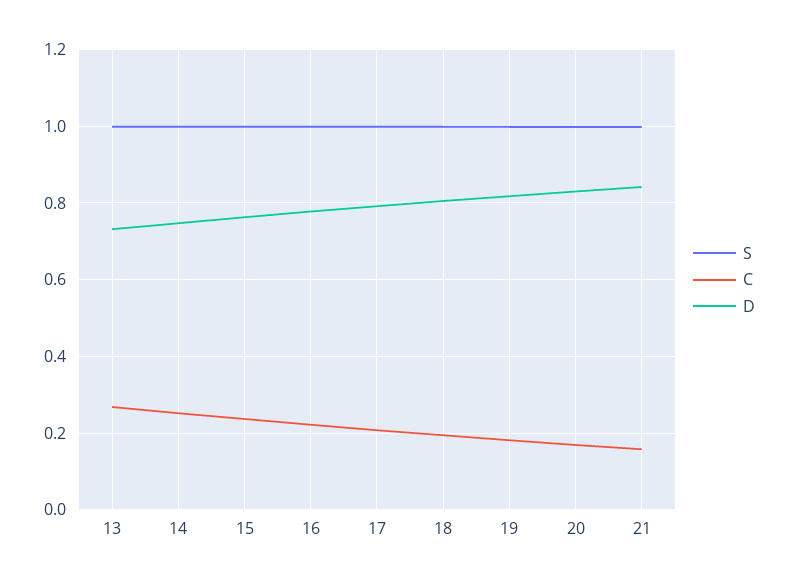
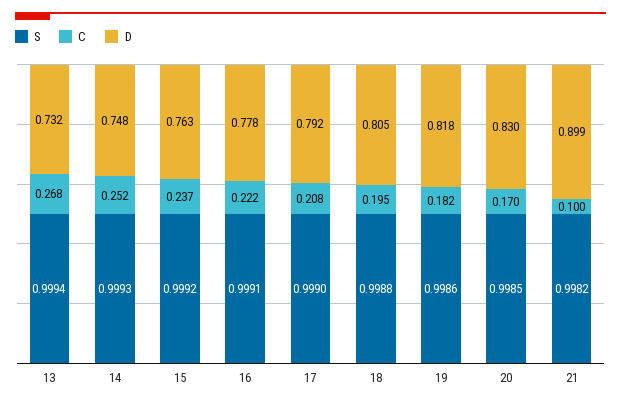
  {
    "S": {
      "13": 0.9994,
      "14": 0.9993,
      "15": 0.9992,
      "16": 0.9991,
      "17": 0.999,
      "18": 0.9988,
      "19": 0.9986,
      "20": 0.9985,
      "21": 0.9982
    },
    "C": {
      "13": 0.268,
      "14": 0.252,
      "15": 0.237,
      "16": 0.222,
      "17": 0.208,
      "18": 0.195,
      "19": 0.182,
      "20": 0.17,
-     "21": 0.16
+     "21": 0.1
    },
    "D": {
      "13": 0.732,
      "14": 0.748,
      "15": 0.763,
      "16": 0.778,
      "17": 0.792,
      "18": 0.805,
      "19": 0.818,
      "20": 0.83,
-     "21": 0.84
+     "21": 0.899
    }
  }

